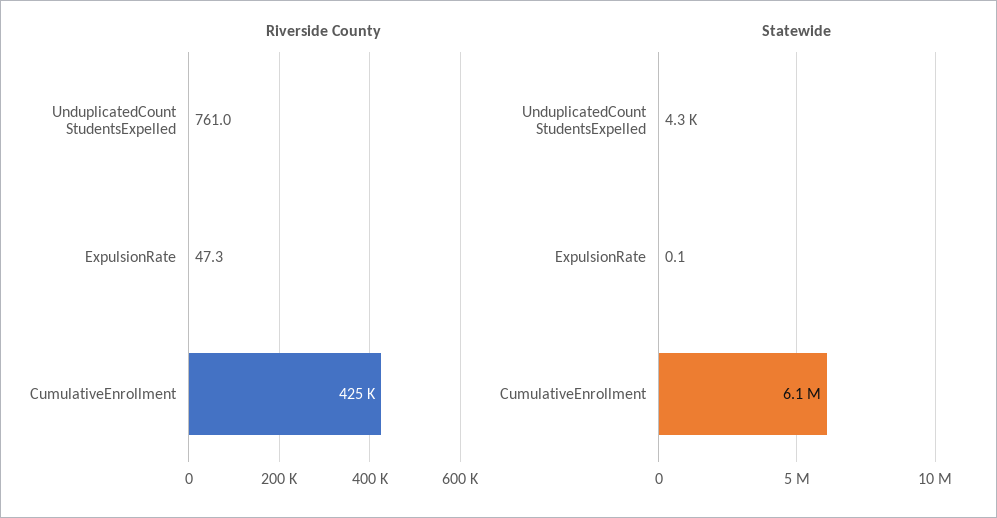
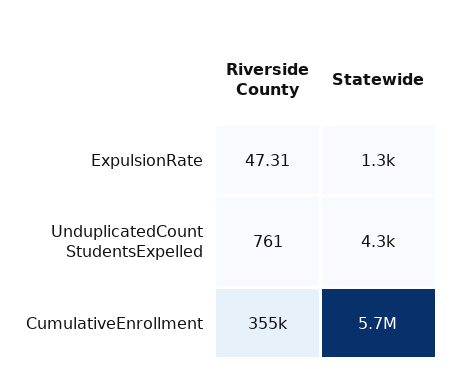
  {
    "Riverside County": {
      "UnduplicatedCount StudentsExpelled": 761,
      "ExpulsionRate": 47.31,
-     "CumulativeEnrollment": 425000
+     "CumulativeEnrollment": 355000
    },
    "Statewide": {
      "UnduplicatedCount StudentsExpelled": 4300,
-     "ExpulsionRate": 0.1,
+     "ExpulsionRate": 1300,
-     "CumulativeEnrollment": 6100000
+     "CumulativeEnrollment": 5700000
    }
  }

